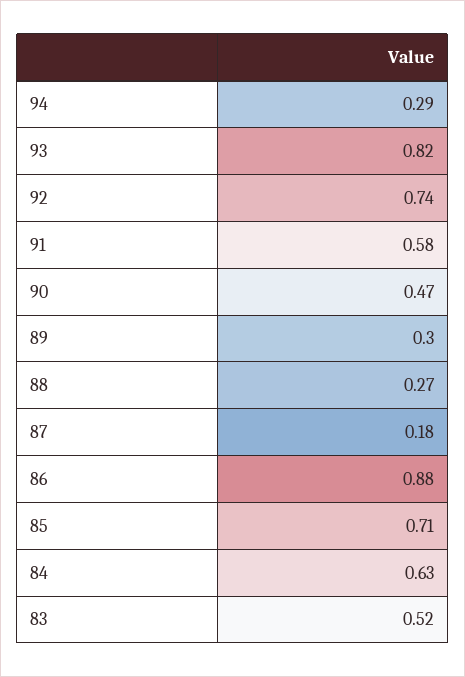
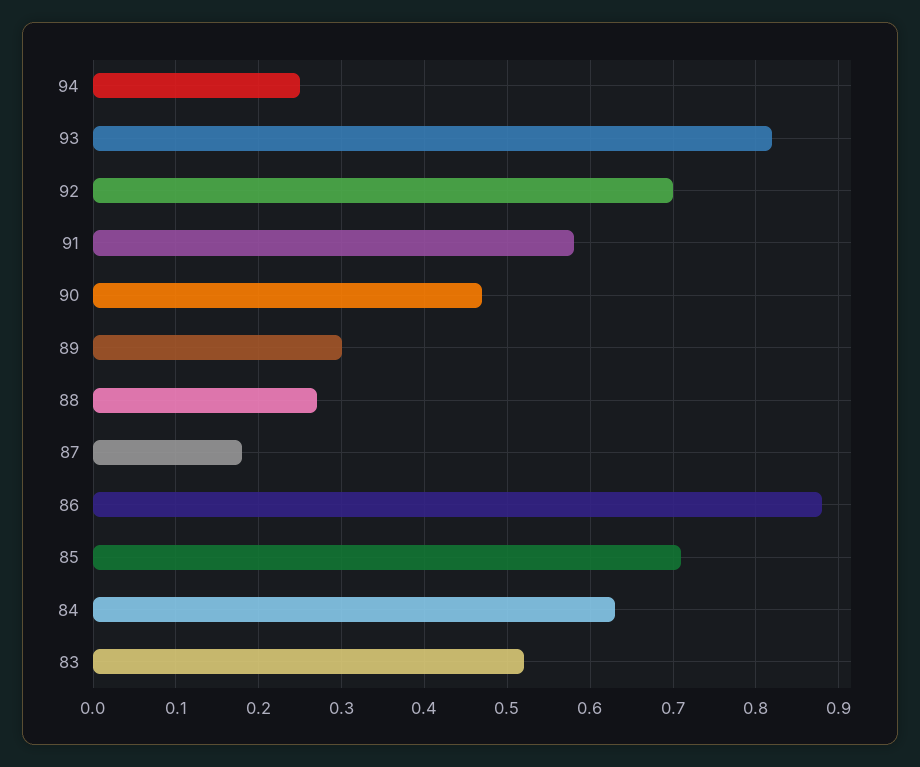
  {
-   "94": 0.29,
+   "94": 0.25,
    "93": 0.82,
-   "92": 0.74,
+   "92": 0.7,
    "91": 0.58,
    "90": 0.47,
    "89": 0.3,
    "88": 0.27,
    "87": 0.18,
    "86": 0.88,
    "85": 0.71,
    "84": 0.63,
    "83": 0.52
  }

